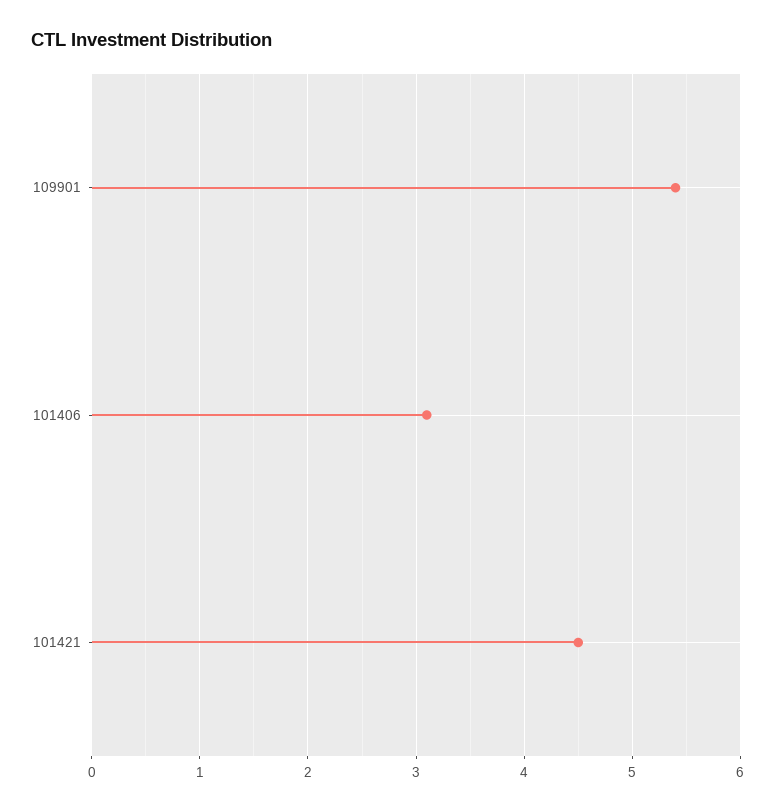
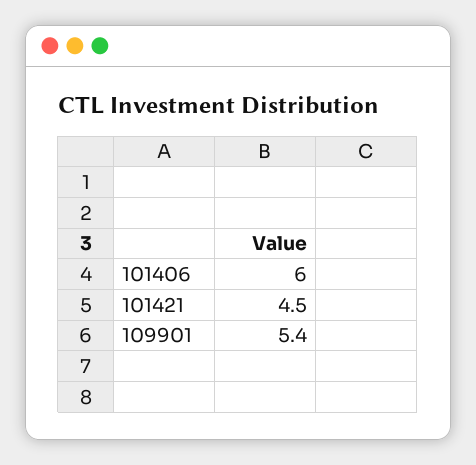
  {
    "109901": 5.4,
-   "101406": 3.1,
+   "101406": 6,
    "101421": 4.5
  }

